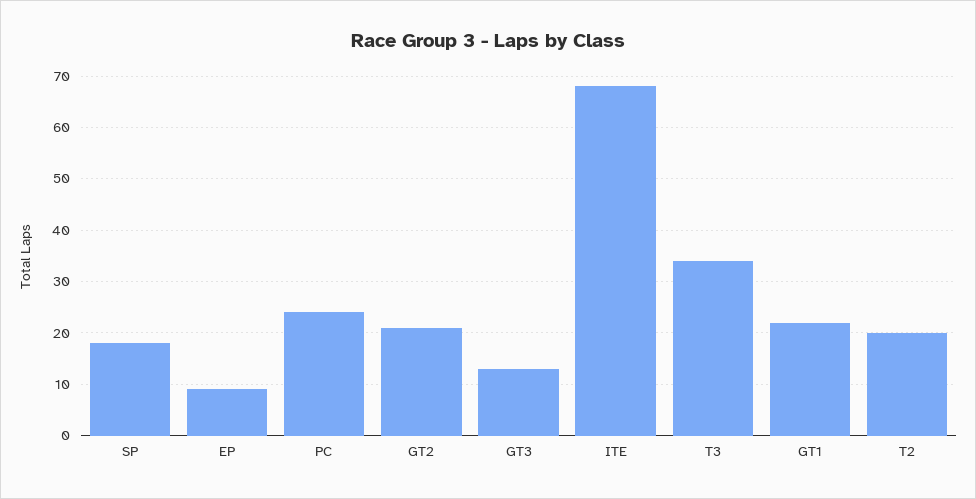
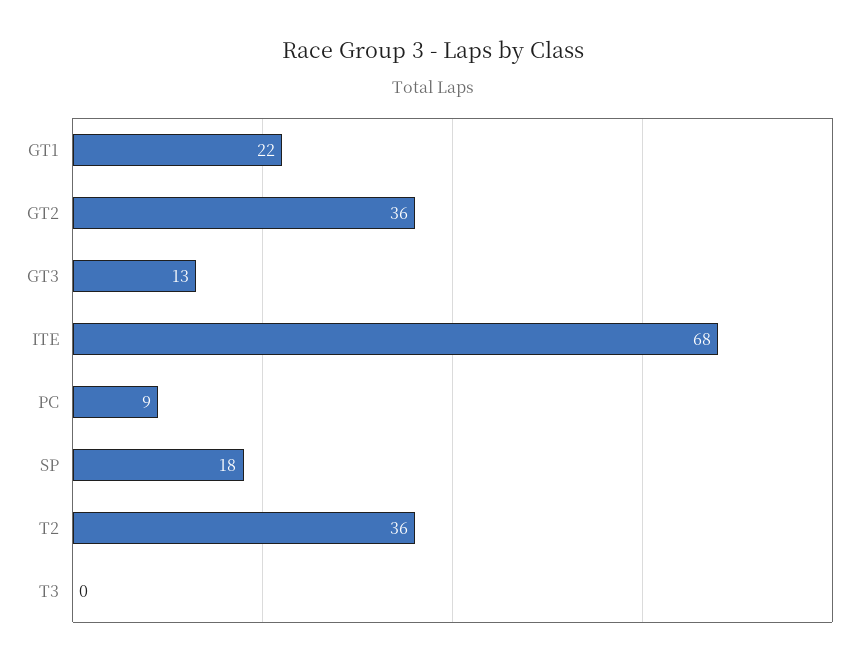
  {
    "SP": 18,
-   "EP": 10,
-   "PC": 25,
+   "PC": 9,
-   "GT2": 20,
+   "GT2": 36,
    "GT3": 13,
    "ITE": 68,
-   "T3": 35,
+   "T3": 0,
    "GT1": 22,
-   "T2": 20
+   "T2": 36
  }

